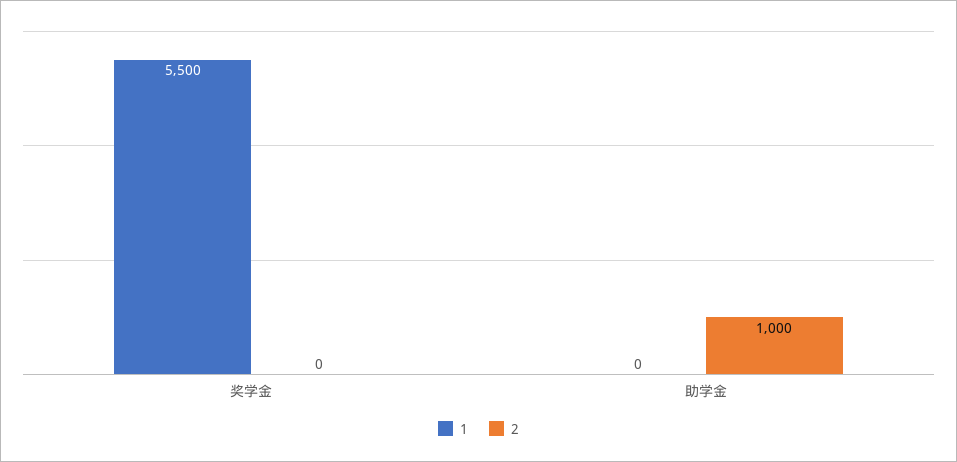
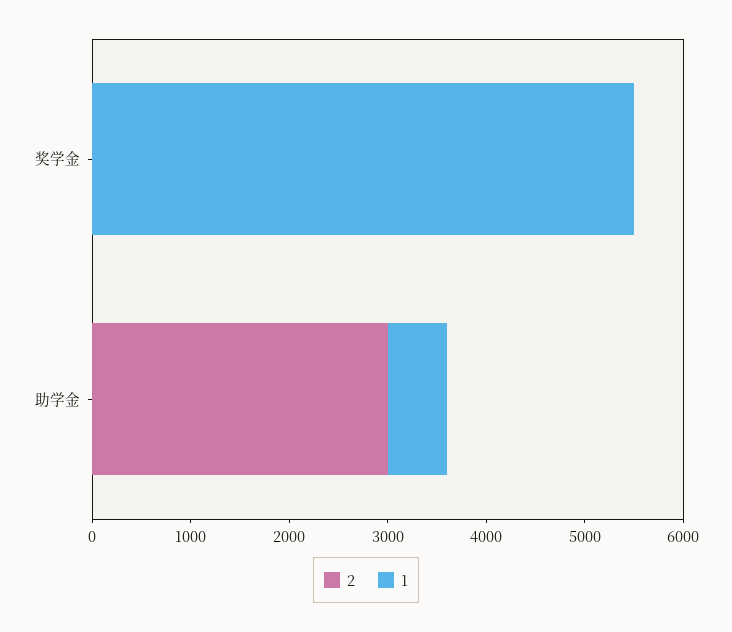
  {
    "1": {
      "奖学金": 5500,
-     "助学金": 0
+     "助学金": 600
    },
    "2": {
      "奖学金": 0,
-     "助学金": 1000
+     "助学金": 3000
    }
  }

